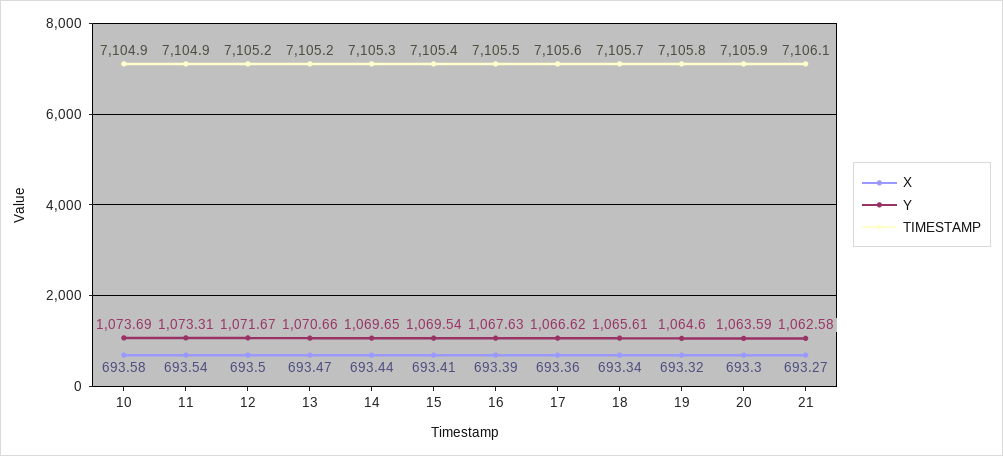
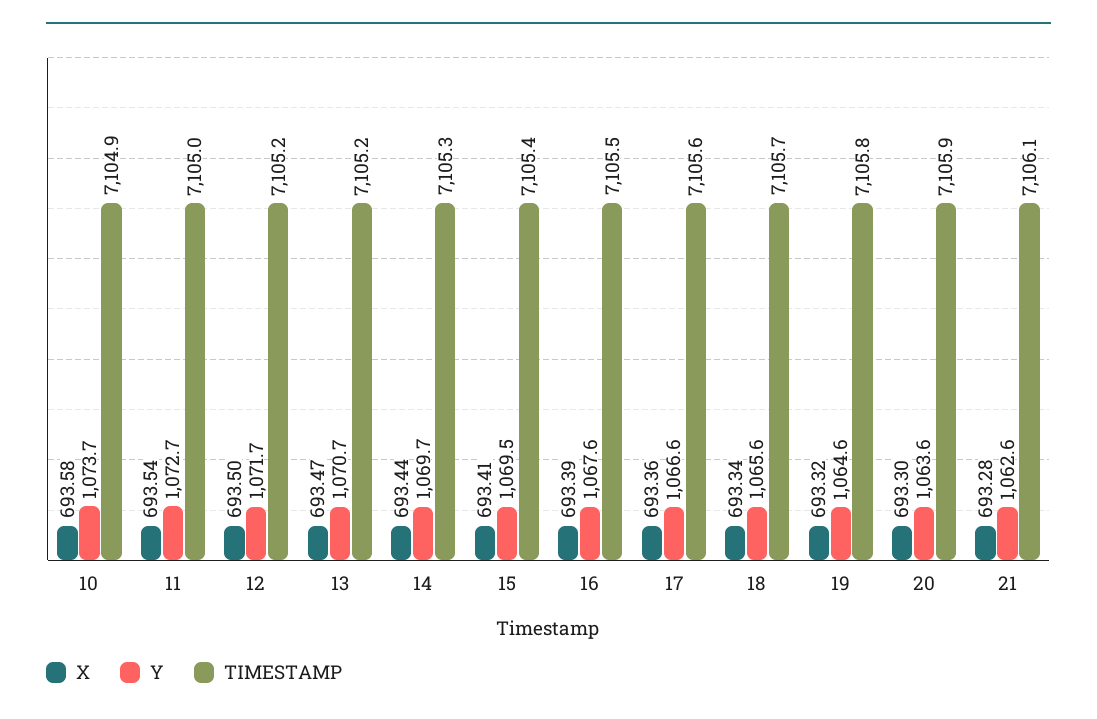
  {
    "X": {
      "10": 693.58,
      "11": 693.54,
      "12": 693.5,
      "13": 693.47,
      "14": 693.44,
      "15": 693.41,
      "16": 693.39,
      "17": 693.36,
      "18": 693.34,
      "19": 693.32,
      "20": 693.3,
-     "21": 693.27
+     "21": 693.28
    },
    "Y": {
      "10": 1073.69,
-     "11": 1073.31,
+     "11": 1072.7,
      "12": 1071.67,
      "13": 1070.66,
      "14": 1069.65,
      "15": 1069.54,
      "16": 1067.63,
      "17": 1066.62,
      "18": 1065.61,
      "19": 1064.6,
      "20": 1063.59,
      "21": 1062.58
    },
    "TIMESTAMP": {
      "10": 7104.9,
-     "11": 7104.9,
+     "11": 7105,
      "12": 7105.2,
      "13": 7105.2,
      "14": 7105.3,
      "15": 7105.4,
      "16": 7105.5,
      "17": 7105.6,
      "18": 7105.7,
      "19": 7105.8,
      "20": 7105.9,
      "21": 7106.1
    }
  }

